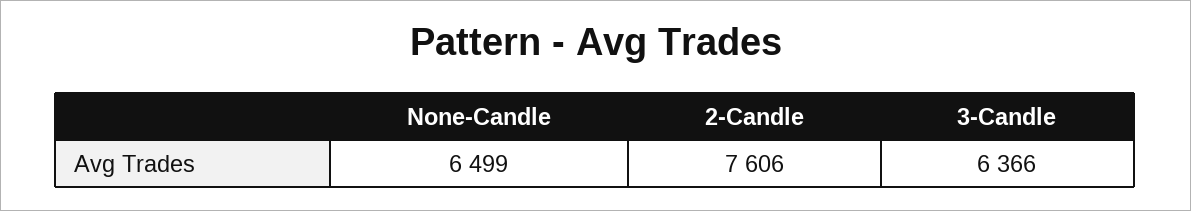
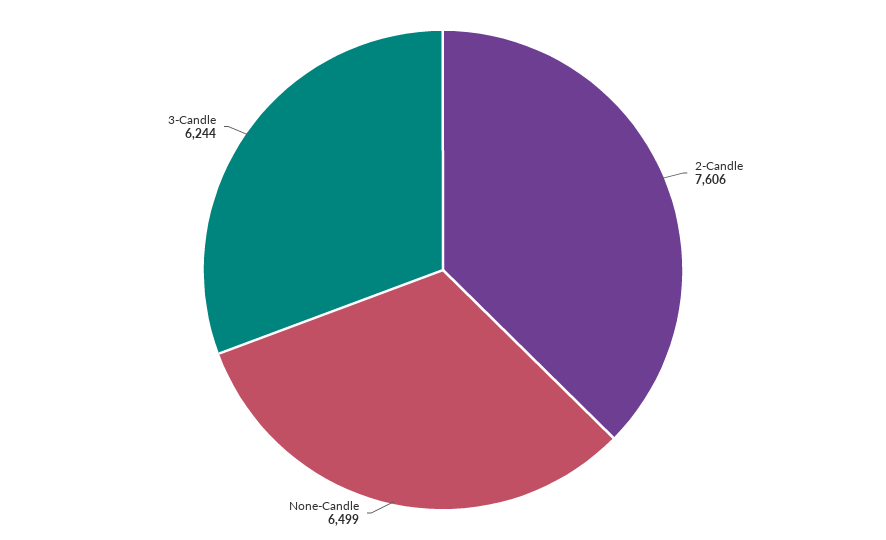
  {
    "None-Candle": 6499,
    "2-Candle": 7606,
-   "3-Candle": 6366
+   "3-Candle": 6244
  }

